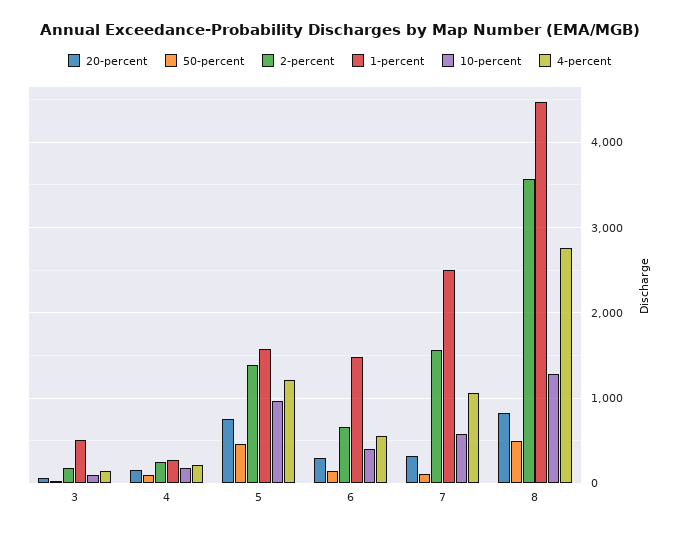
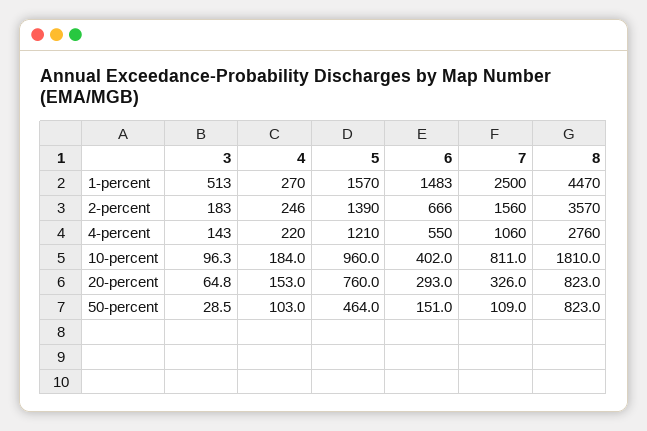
  {
    "20-percent": {
      "3": 64.8,
      "4": 153,
      "5": 760,
      "6": 293,
      "7": 326,
      "8": 823
    },
    "50-percent": {
      "3": 28.5,
      "4": 103,
      "5": 464,
      "6": 151,
      "7": 109,
-     "8": 500
+     "8": 823
    },
    "2-percent": {
      "3": 183,
      "4": 246,
      "5": 1390,
      "6": 666,
      "7": 1560,
      "8": 3570
    },
    "1-percent": {
      "3": 513,
      "4": 270,
      "5": 1570,
      "6": 1483,
      "7": 2500,
      "8": 4470
    },
    "10-percent": {
      "3": 96.3,
      "4": 184,
      "5": 960,
      "6": 402,
-     "7": 600,
+     "7": 811,
-     "8": 1300
+     "8": 1810
    },
    "4-percent": {
      "3": 143,
      "4": 220,
      "5": 1210,
      "6": 550,
      "7": 1060,
      "8": 2760
    }
  }

